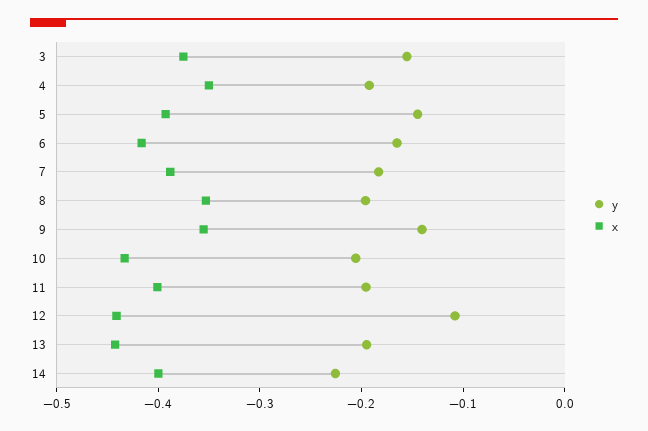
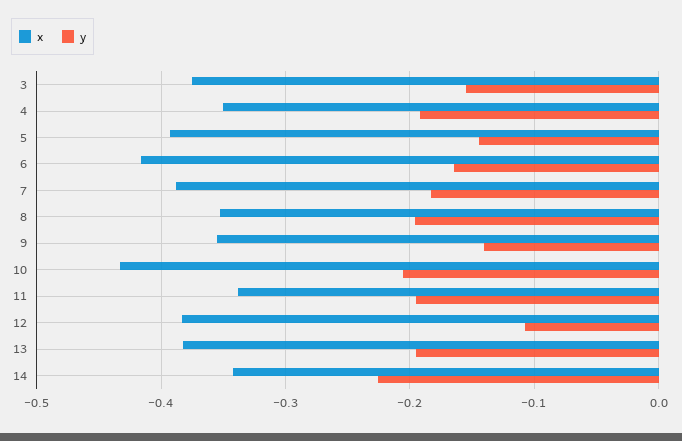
  {
    "y": {
      "3": -0.16,
      "4": -0.19,
      "5": -0.14,
      "6": -0.17,
      "7": -0.18,
      "8": -0.2,
      "9": -0.14,
      "10": -0.21,
      "11": -0.2,
      "12": -0.11,
      "13": -0.19,
      "14": -0.23
    },
    "x": {
      "3": -0.38,
      "4": -0.35,
      "5": -0.39,
      "6": -0.42,
      "7": -0.39,
      "8": -0.35,
      "9": -0.36,
      "10": -0.43,
-     "11": -0.4,
+     "11": -0.34,
-     "12": -0.44,
+     "12": -0.38,
-     "13": -0.44,
+     "13": -0.38,
-     "14": -0.4
+     "14": -0.34
    }
  }

